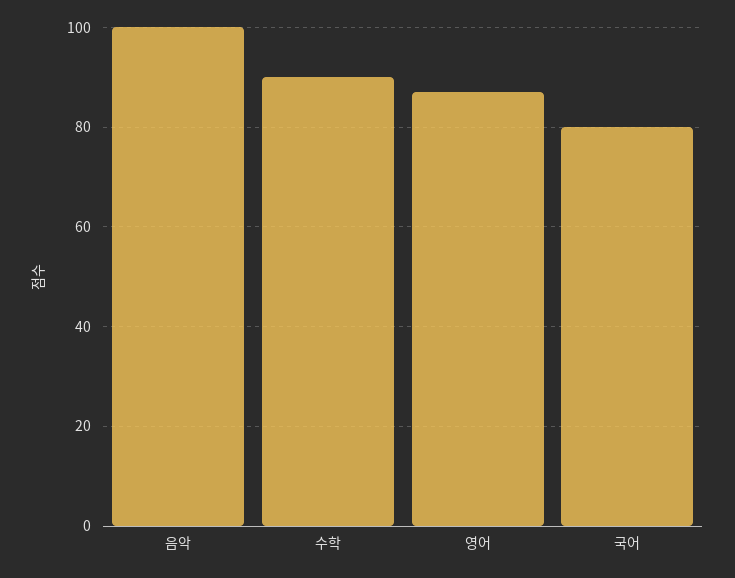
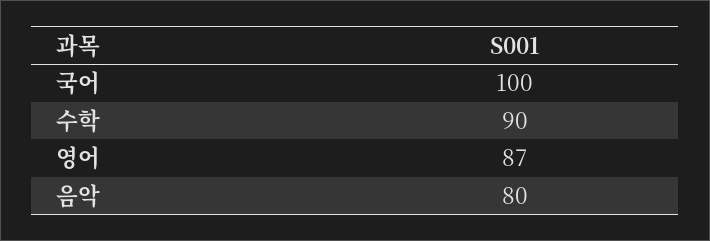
  {
-   "음악": 100,
+   "음악": 80,
    "수학": 90,
    "영어": 87,
-   "국어": 80
+   "국어": 100
  }

